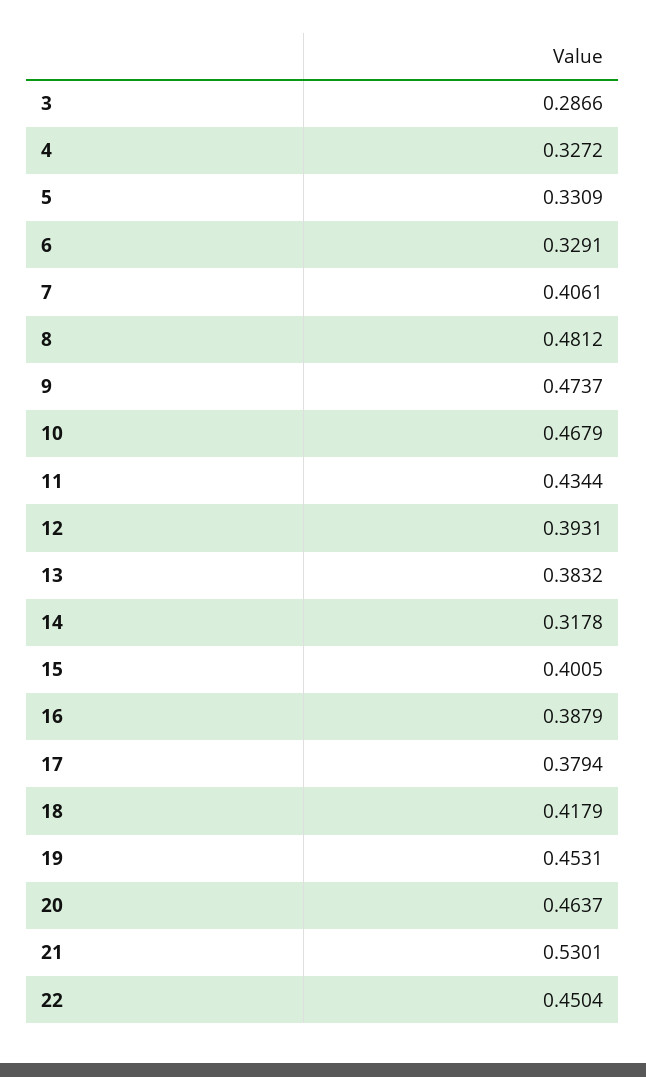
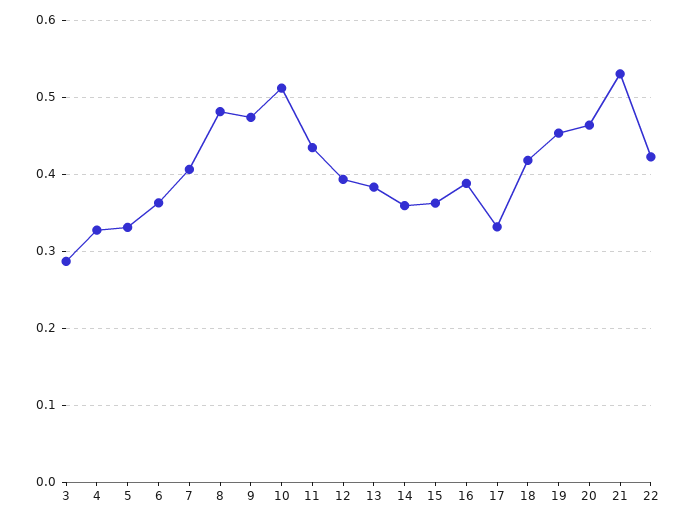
  {
    "3": 0.2866,
    "4": 0.3272,
    "5": 0.3309,
-   "6": 0.3291,
+   "6": 0.36,
    "7": 0.4061,
    "8": 0.4812,
    "9": 0.4737,
-   "10": 0.4679,
+   "10": 0.51,
    "11": 0.4344,
    "12": 0.3931,
    "13": 0.3832,
-   "14": 0.3178,
+   "14": 0.36,
-   "15": 0.4005,
+   "15": 0.36,
    "16": 0.3879,
-   "17": 0.3794,
+   "17": 0.33,
    "18": 0.4179,
    "19": 0.4531,
    "20": 0.4637,
    "21": 0.5301,
-   "22": 0.4504
+   "22": 0.42
  }

